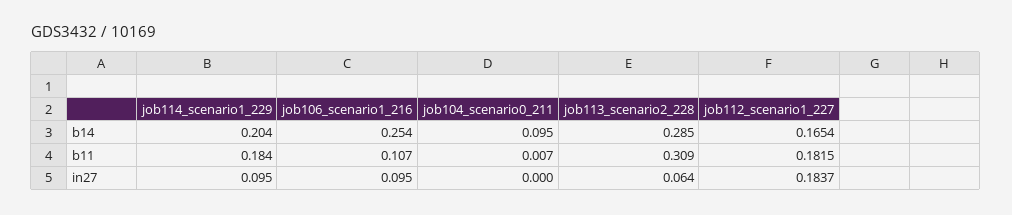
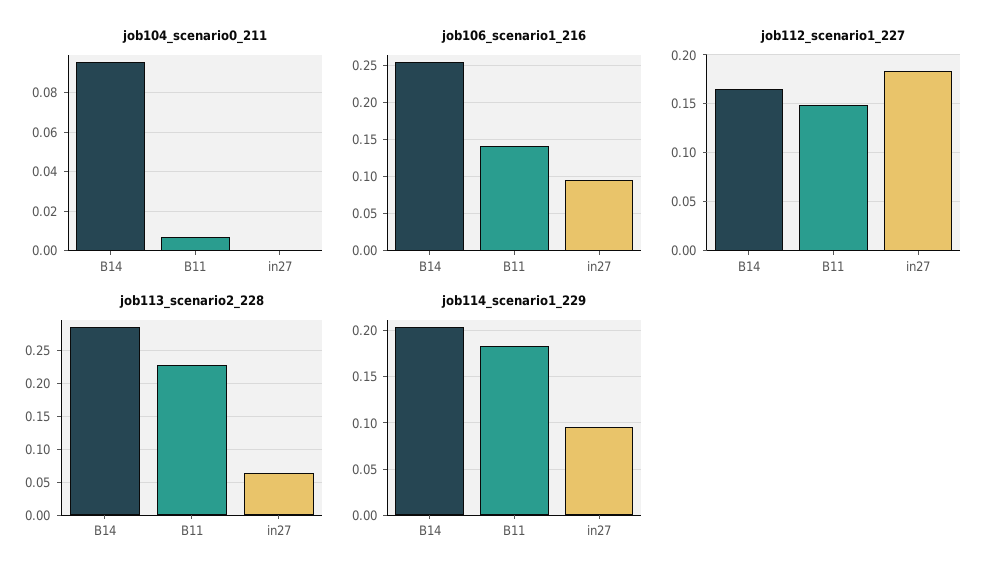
  {
    "job114_scenario1_229": {
      "b14": 0.204,
      "b11": 0.184,
      "in27": 0.095
    },
    "job106_scenario1_216": {
      "b14": 0.254,
-     "b11": 0.107,
+     "b11": 0.14,
      "in27": 0.095
    },
    "job104_scenario0_211": {
      "b14": 0.095,
      "b11": 0.007,
      "in27": 0
    },
    "job113_scenario2_228": {
      "b14": 0.285,
-     "b11": 0.309,
+     "b11": 0.23,
      "in27": 0.064
    },
    "job112_scenario1_227": {
      "b14": 0.1654,
-     "b11": 0.1815,
+     "b11": 0.15,
      "in27": 0.1837
    }
  }

